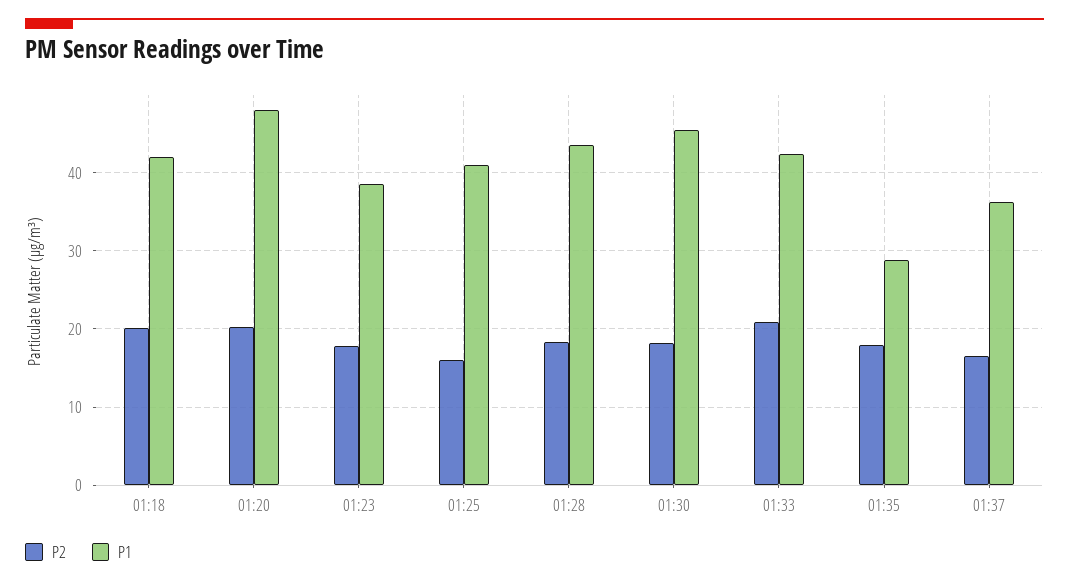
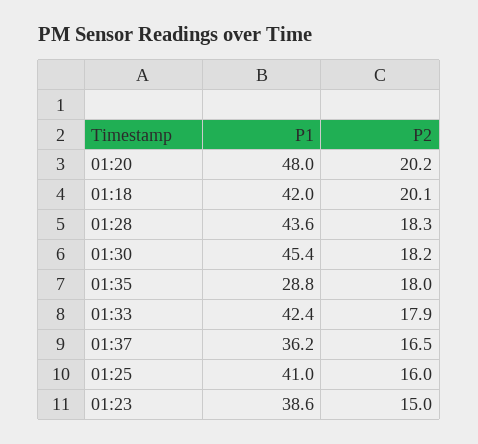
  {
    "P2": {
      "01:18": 20.1,
      "01:20": 20.2,
-     "01:23": 18,
+     "01:23": 15,
      "01:25": 16,
      "01:28": 18.3,
      "01:30": 18.2,
-     "01:33": 21,
+     "01:33": 17.9,
      "01:35": 18,
      "01:37": 16.5
    },
    "P1": {
      "01:18": 42,
      "01:20": 48,
      "01:23": 38.6,
      "01:25": 41,
      "01:28": 43.6,
      "01:30": 45.4,
      "01:33": 42.4,
      "01:35": 28.8,
      "01:37": 36.2
    }
  }

